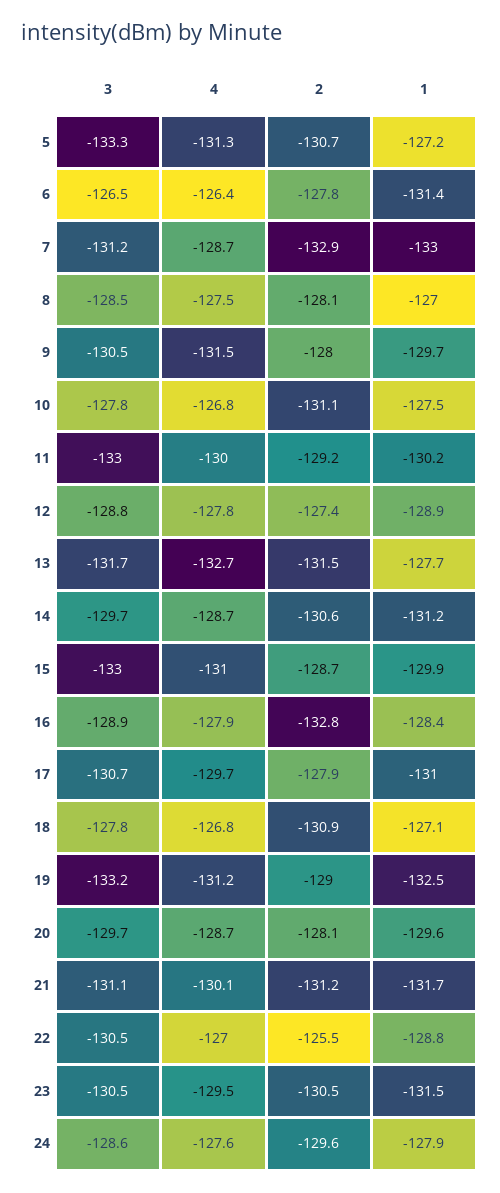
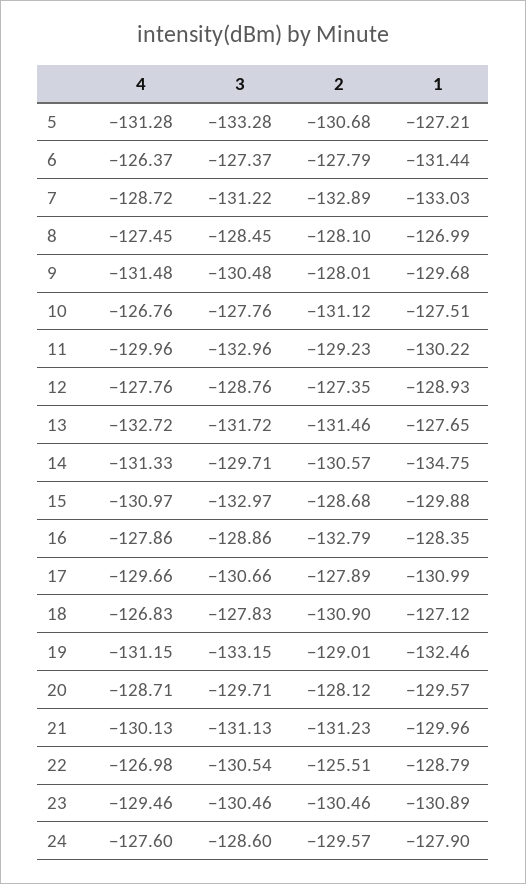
  {
    "3": {
      "5": -133.28,
-     "6": -126.5,
+     "6": -127.37,
      "7": -131.22,
      "8": -128.45,
      "9": -130.48,
      "10": -127.76,
      "11": -132.96,
      "12": -128.76,
      "13": -131.72,
      "14": -129.71,
      "15": -132.97,
      "16": -128.86,
      "17": -130.66,
      "18": -127.83,
      "19": -133.15,
      "20": -129.71,
      "21": -131.13,
      "22": -130.54,
      "23": -130.46,
      "24": -128.6
    },
    "4": {
      "5": -131.28,
      "6": -126.37,
      "7": -128.72,
      "8": -127.45,
      "9": -131.48,
      "10": -126.76,
      "11": -129.96,
      "12": -127.76,
      "13": -132.72,
-     "14": -128.7,
+     "14": -131.33,
      "15": -130.97,
      "16": -127.86,
      "17": -129.66,
      "18": -126.83,
      "19": -131.15,
      "20": -128.71,
      "21": -130.13,
      "22": -126.98,
      "23": -129.46,
      "24": -127.6
    },
    "2": {
      "5": -130.68,
      "6": -127.79,
      "7": -132.89,
      "8": -128.1,
      "9": -128.01,
      "10": -131.12,
      "11": -129.23,
      "12": -127.35,
      "13": -131.46,
      "14": -130.57,
      "15": -128.68,
      "16": -132.79,
      "17": -127.89,
      "18": -130.9,
      "19": -129.01,
      "20": -128.12,
      "21": -131.23,
      "22": -125.51,
      "23": -130.46,
      "24": -129.57
    },
    "1": {
      "5": -127.21,
      "6": -131.44,
      "7": -133.03,
      "8": -126.99,
      "9": -129.68,
      "10": -127.51,
      "11": -130.22,
      "12": -128.93,
      "13": -127.65,
-     "14": -131.2,
+     "14": -134.75,
      "15": -129.88,
      "16": -128.35,
      "17": -130.99,
      "18": -127.12,
      "19": -132.46,
      "20": -129.57,
-     "21": -131.7,
+     "21": -129.96,
      "22": -128.79,
-     "23": -131.5,
+     "23": -130.89,
      "24": -127.9
    }
  }

